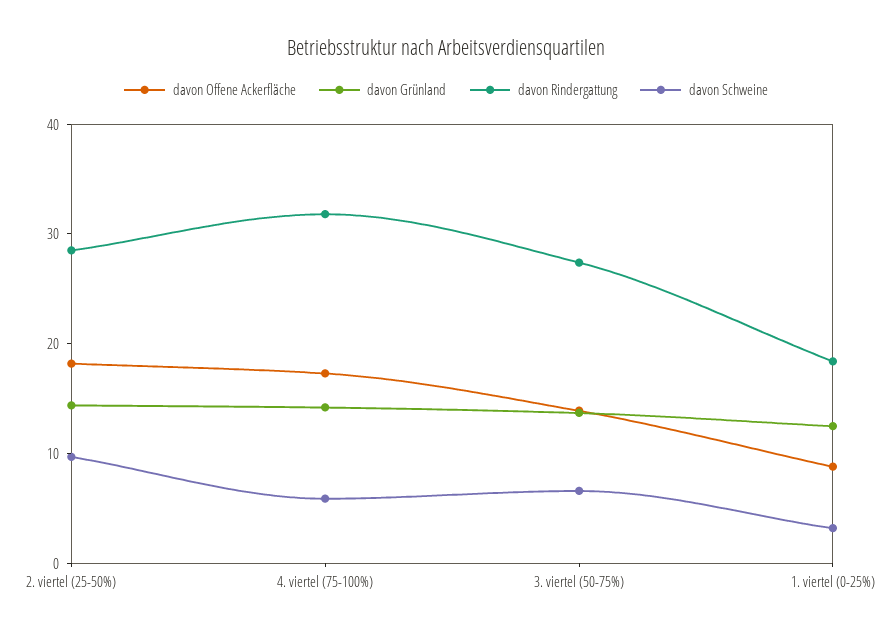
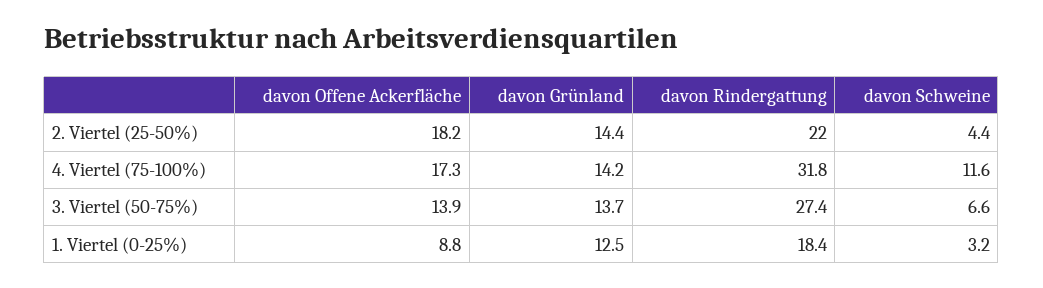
  {
    "davon Offene Ackerfläche": {
      "2. viertel (25-50%)": 18.2,
      "4. viertel (75-100%)": 17.3,
      "3. viertel (50-75%)": 13.9,
      "1. viertel (0-25%)": 8.8
    },
    "davon Grünland": {
      "2. viertel (25-50%)": 14.4,
      "4. viertel (75-100%)": 14.2,
      "3. viertel (50-75%)": 13.7,
      "1. viertel (0-25%)": 12.5
    },
    "davon Rindergattung": {
-     "2. viertel (25-50%)": 28,
+     "2. viertel (25-50%)": 22,
      "4. viertel (75-100%)": 31.8,
      "3. viertel (50-75%)": 27.4,
      "1. viertel (0-25%)": 18.4
    },
    "davon Schweine": {
-     "2. viertel (25-50%)": 10,
+     "2. viertel (25-50%)": 4.4,
-     "4. viertel (75-100%)": 6,
+     "4. viertel (75-100%)": 11.6,
      "3. viertel (50-75%)": 6.6,
      "1. viertel (0-25%)": 3.2
    }
  }

